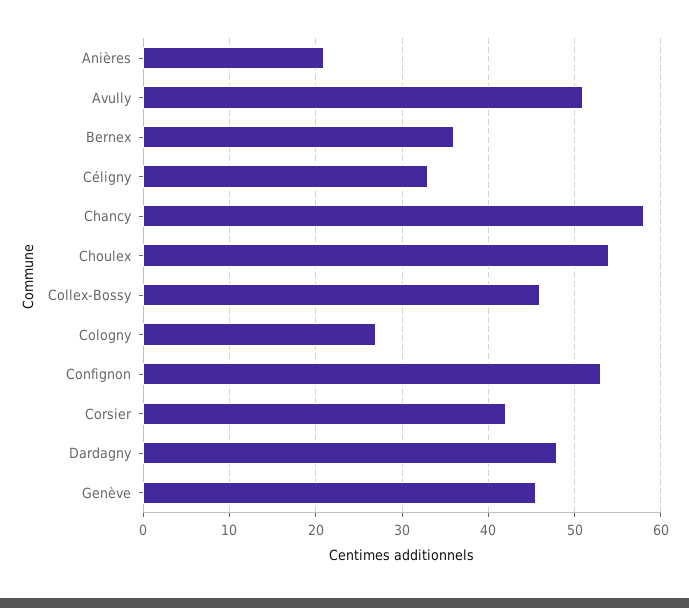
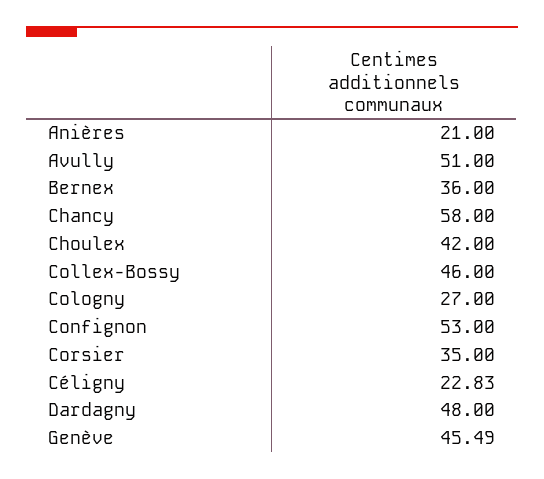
  {
    "Anières": 21,
    "Avully": 51,
    "Bernex": 36,
-   "Céligny": 33,
+   "Céligny": 22.83,
    "Chancy": 58,
-   "Choulex": 54,
+   "Choulex": 42,
    "Collex-Bossy": 46,
    "Cologny": 27,
    "Confignon": 53,
-   "Corsier": 42,
+   "Corsier": 35,
    "Dardagny": 48,
    "Genève": 45.49
  }

